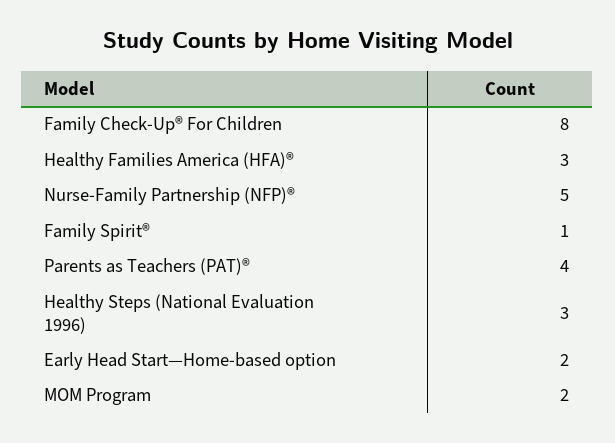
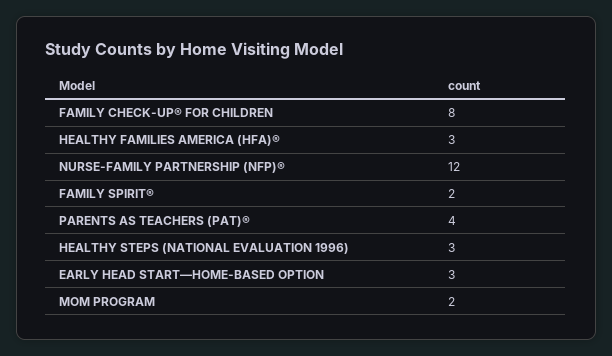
  {
    "Family Check-Up® For Children": 8,
    "Healthy Families America (HFA)®": 3,
-   "Nurse-Family Partnership (NFP)®": 5,
+   "Nurse-Family Partnership (NFP)®": 12,
-   "Family Spirit®": 1,
+   "Family Spirit®": 2,
    "Parents as Teachers (PAT)®": 4,
    "Healthy Steps (National Evaluation 1996)": 3,
-   "Early Head Start—Home-based option": 2,
+   "Early Head Start—Home-based option": 3,
    "MOM Program": 2
  }

